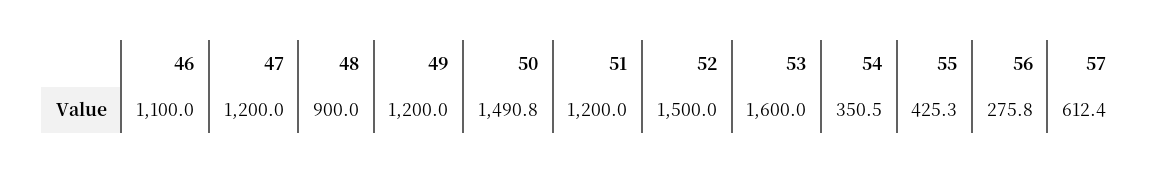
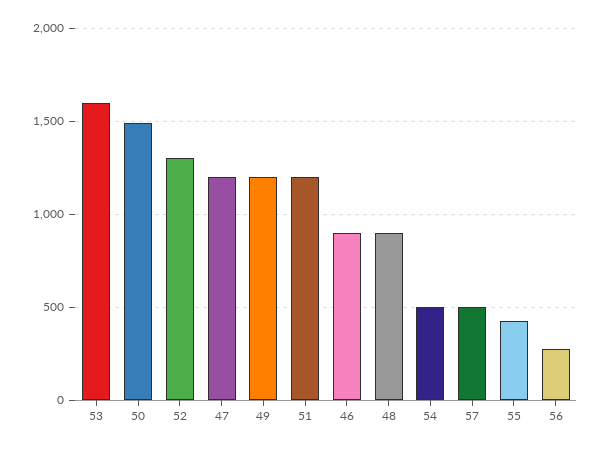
  {
-   "46": 1100,
+   "46": 900,
    "47": 1200,
    "48": 900,
    "49": 1200,
    "50": 1490.8,
    "51": 1200,
-   "52": 1500,
+   "52": 1300,
    "53": 1600,
-   "54": 350.5,
+   "54": 500,
    "55": 425.3,
    "56": 275.8,
-   "57": 612.4
+   "57": 500
  }

